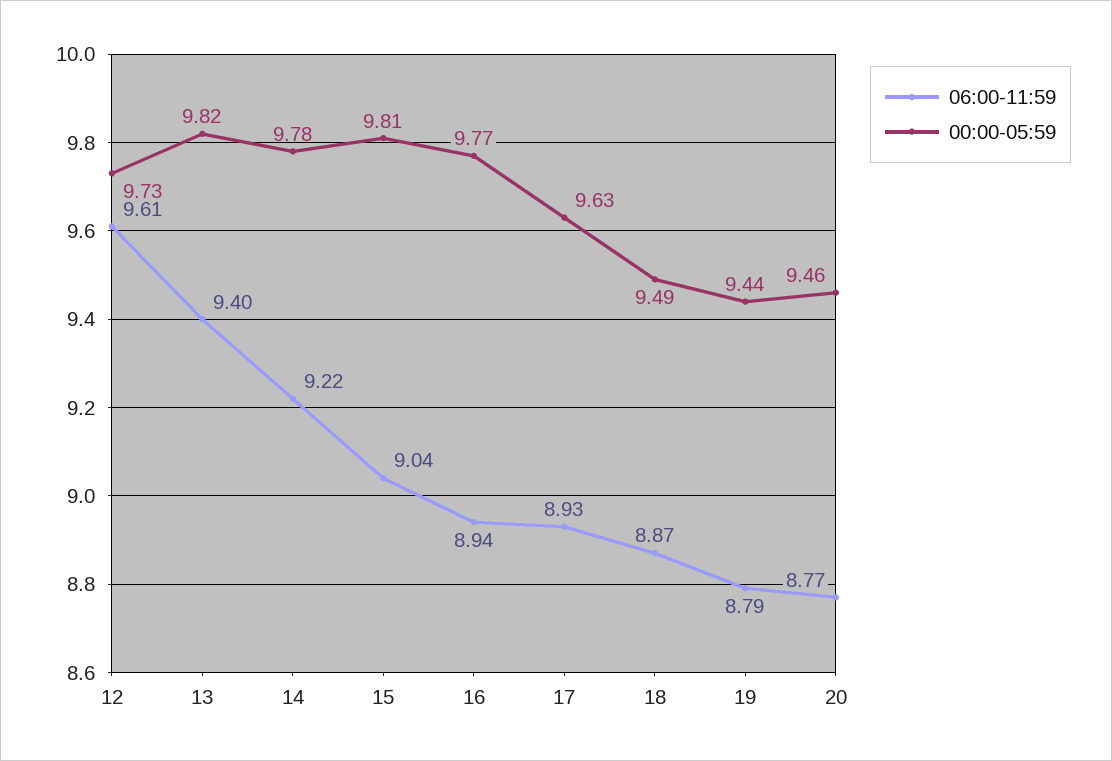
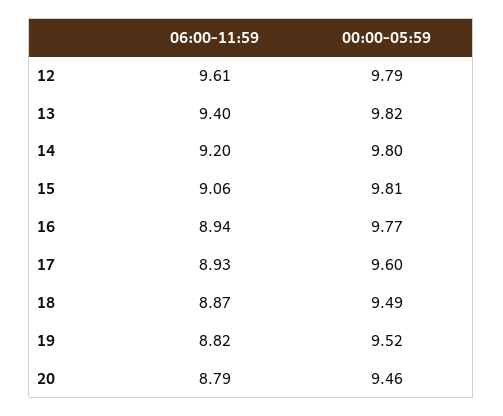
  {
    "06:00-11:59": {
      "12": 9.61,
      "13": 9.4,
-     "14": 9.22,
+     "14": 9.2,
-     "15": 9.04,
+     "15": 9.06,
      "16": 8.94,
      "17": 8.93,
      "18": 8.87,
-     "19": 8.79,
+     "19": 8.82,
-     "20": 8.77
+     "20": 8.79
    },
    "00:00-05:59": {
-     "12": 9.73,
+     "12": 9.79,
      "13": 9.82,
-     "14": 9.78,
+     "14": 9.8,
      "15": 9.81,
      "16": 9.77,
-     "17": 9.63,
+     "17": 9.6,
      "18": 9.49,
-     "19": 9.44,
+     "19": 9.52,
      "20": 9.46
    }
  }

